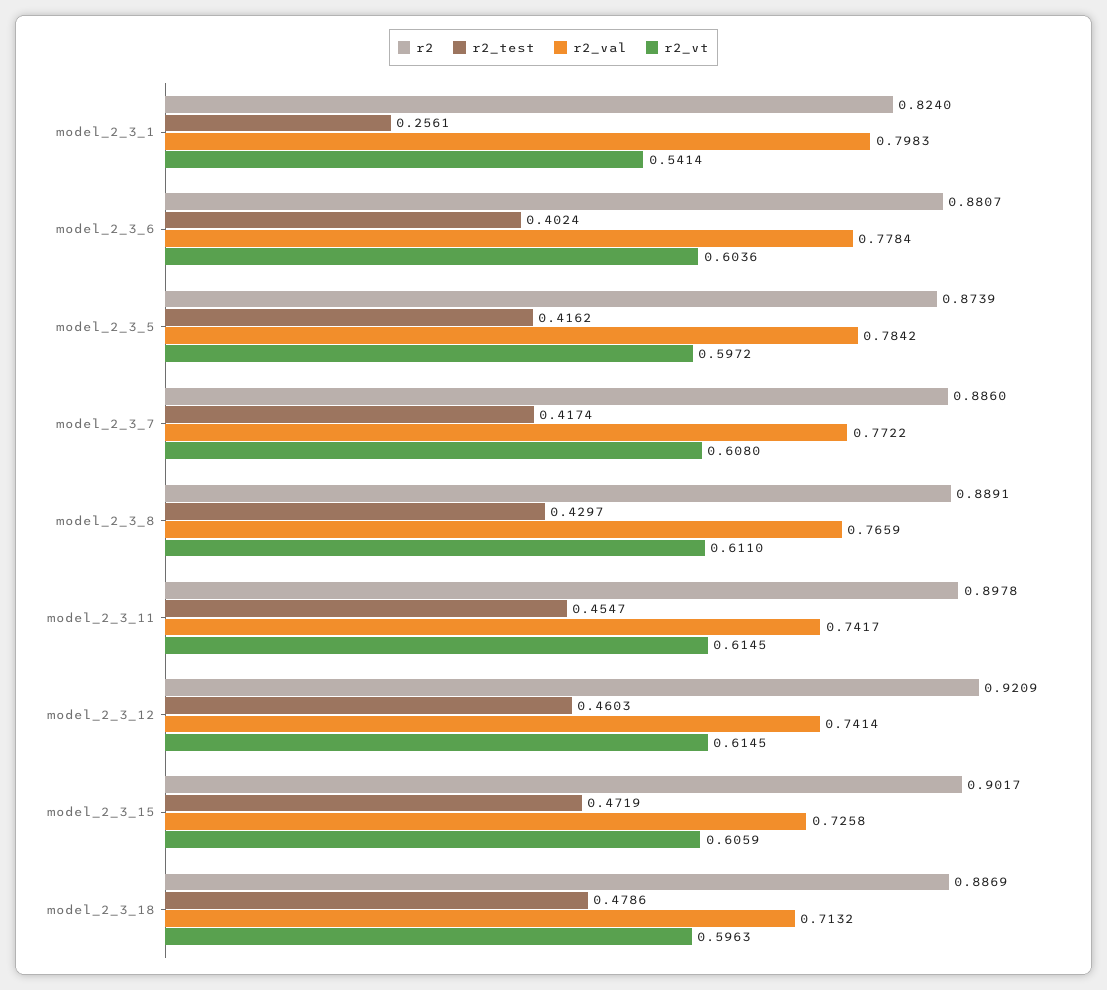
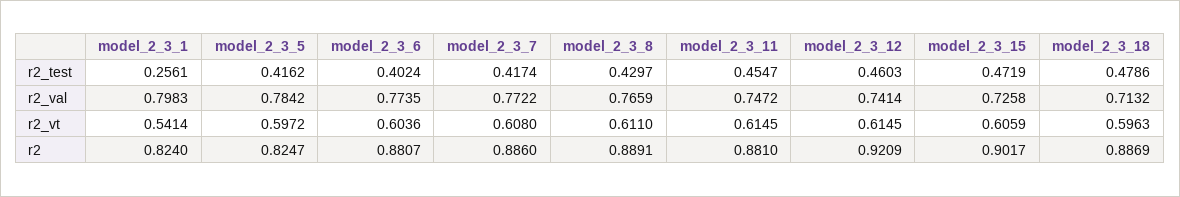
  {
    "r2": {
      "model_2_3_1": 0.824,
      "model_2_3_6": 0.8807,
-     "model_2_3_5": 0.8739,
+     "model_2_3_5": 0.8247,
      "model_2_3_7": 0.886,
      "model_2_3_8": 0.8891,
-     "model_2_3_11": 0.8978,
+     "model_2_3_11": 0.881,
      "model_2_3_12": 0.9209,
      "model_2_3_15": 0.9017,
      "model_2_3_18": 0.8869
    },
    "r2_test": {
      "model_2_3_1": 0.2561,
      "model_2_3_6": 0.4024,
      "model_2_3_5": 0.4162,
      "model_2_3_7": 0.4174,
      "model_2_3_8": 0.4297,
      "model_2_3_11": 0.4547,
      "model_2_3_12": 0.4603,
      "model_2_3_15": 0.4719,
      "model_2_3_18": 0.4786
    },
    "r2_val": {
      "model_2_3_1": 0.7983,
-     "model_2_3_6": 0.7784,
+     "model_2_3_6": 0.7735,
      "model_2_3_5": 0.7842,
      "model_2_3_7": 0.7722,
      "model_2_3_8": 0.7659,
-     "model_2_3_11": 0.7417,
+     "model_2_3_11": 0.7472,
      "model_2_3_12": 0.7414,
      "model_2_3_15": 0.7258,
      "model_2_3_18": 0.7132
    },
    "r2_vt": {
      "model_2_3_1": 0.5414,
      "model_2_3_6": 0.6036,
      "model_2_3_5": 0.5972,
      "model_2_3_7": 0.608,
      "model_2_3_8": 0.611,
      "model_2_3_11": 0.6145,
      "model_2_3_12": 0.6145,
      "model_2_3_15": 0.6059,
      "model_2_3_18": 0.5963
    }
  }

